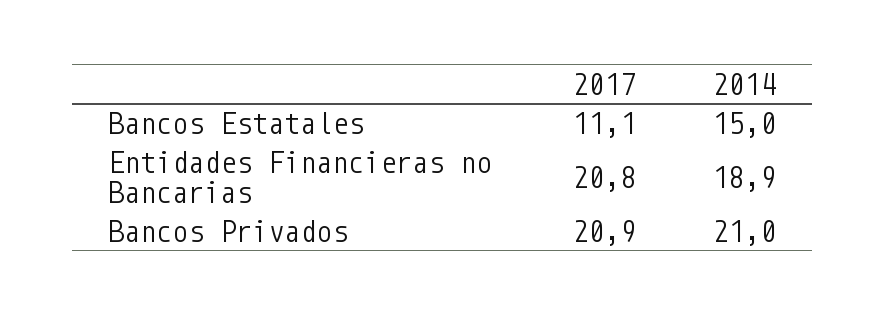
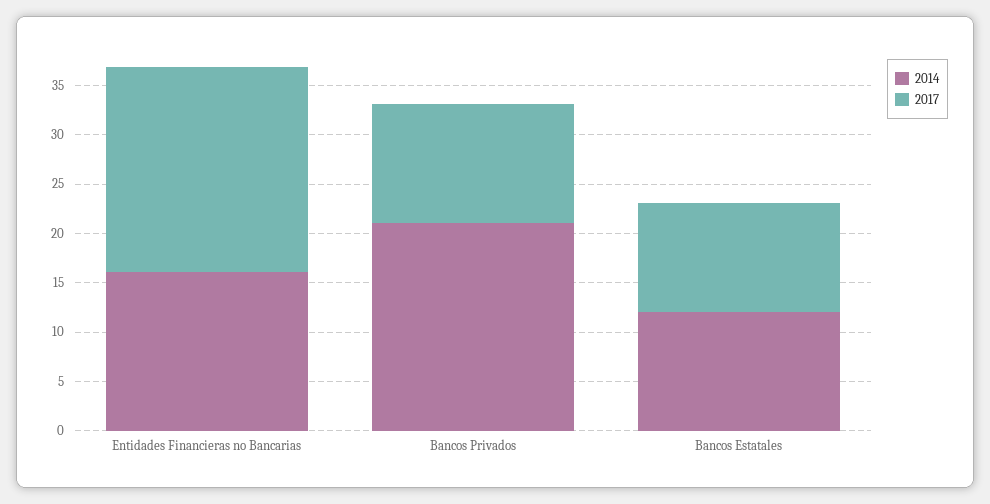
  {
    "2017": {
      "Bancos Estatales": 11.1,
      "Entidades Financieras no Bancarias": 20.8,
-     "Bancos Privados": 20.9
+     "Bancos Privados": 12
    },
    "2014": {
-     "Bancos Estatales": 15,
+     "Bancos Estatales": 12,
-     "Entidades Financieras no Bancarias": 18.9,
+     "Entidades Financieras no Bancarias": 16,
      "Bancos Privados": 21
    }
  }

